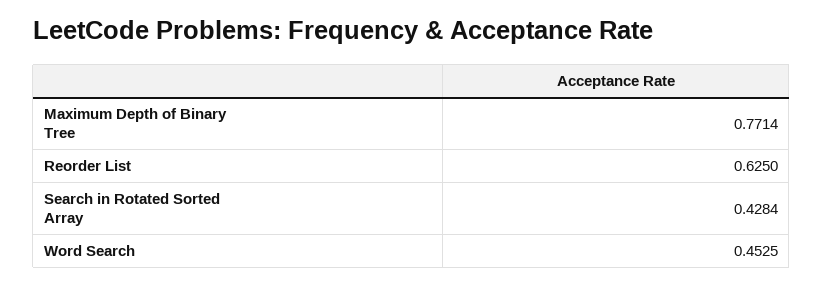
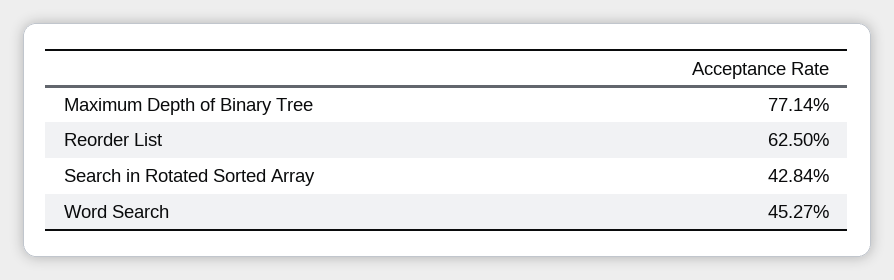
  {
    "Maximum Depth of Binary Tree": 0.7714,
    "Reorder List": 0.625,
    "Search in Rotated Sorted Array": 0.4284,
-   "Word Search": 0.4525
+   "Word Search": 0.4527
  }

